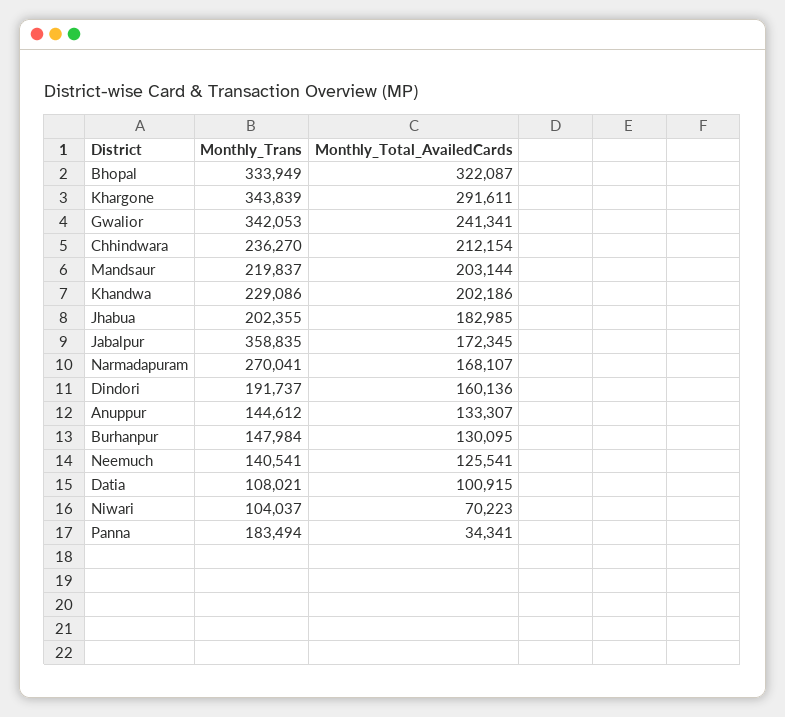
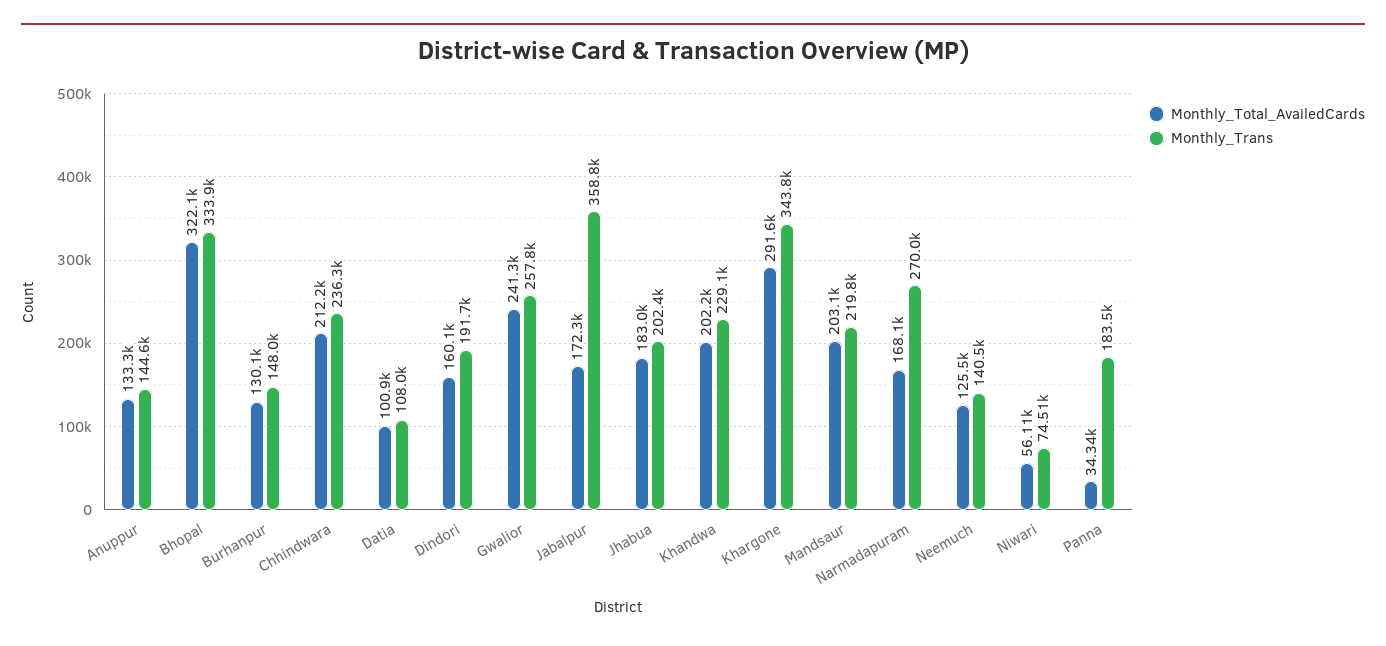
  {
    "Monthly_Trans": {
      "Bhopal": 333949,
      "Khargone": 343839,
-     "Gwalior": 342053,
+     "Gwalior": 257800,
      "Chhindwara": 236270,
      "Mandsaur": 219837,
      "Khandwa": 229086,
      "Jhabua": 202355,
      "Jabalpur": 358835,
      "Narmadapuram": 270041,
      "Dindori": 191737,
      "Anuppur": 144612,
      "Burhanpur": 147984,
      "Neemuch": 140541,
      "Datia": 108021,
-     "Niwari": 104037,
+     "Niwari": 74510,
      "Panna": 183494
    },
    "Monthly_Total_AvailedCards": {
      "Bhopal": 322087,
      "Khargone": 291611,
      "Gwalior": 241341,
      "Chhindwara": 212154,
      "Mandsaur": 203144,
      "Khandwa": 202186,
      "Jhabua": 182985,
      "Jabalpur": 172345,
      "Narmadapuram": 168107,
      "Dindori": 160136,
      "Anuppur": 133307,
      "Burhanpur": 130095,
      "Neemuch": 125541,
      "Datia": 100915,
-     "Niwari": 70223,
+     "Niwari": 56110,
      "Panna": 34341
    }
  }

